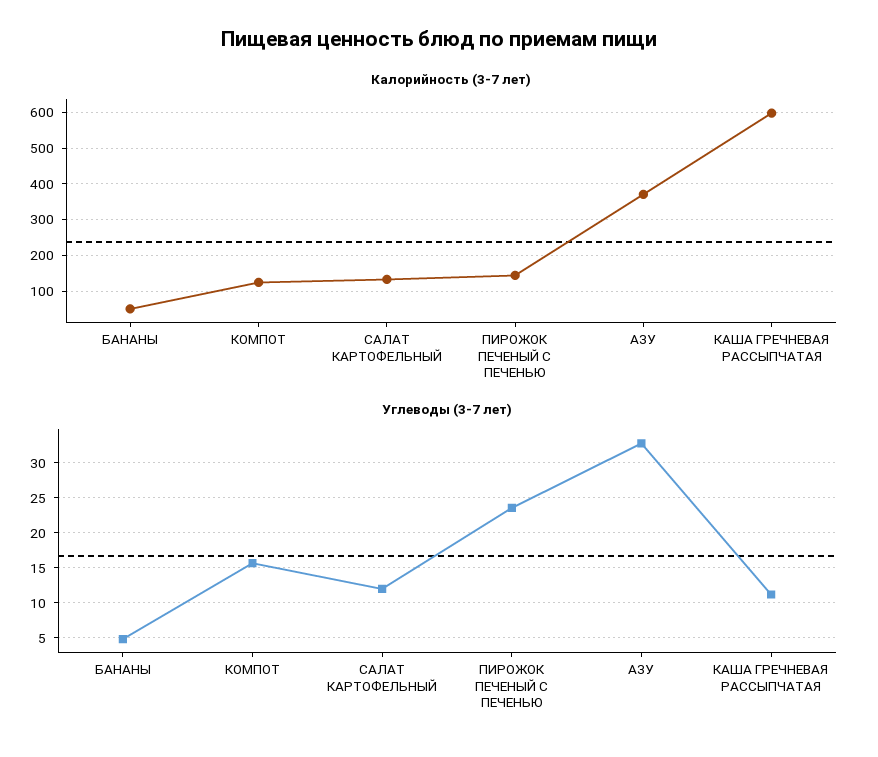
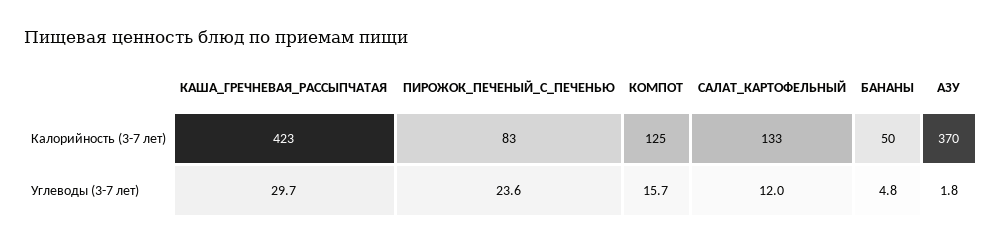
  {
    "Калорийность (3-7 лет)": {
      "БАНАНЫ": 50,
      "КОМПОТ": 125,
      "САЛАТ КАРТОФЕЛЬНЫЙ": 133,
-     "ПИРОЖОК ПЕЧЕНЫЙ С ПЕЧЕНЬЮ": 140,
+     "ПИРОЖОК ПЕЧЕНЫЙ С ПЕЧЕНЬЮ": 83,
      "АЗУ": 370,
-     "КАША ГРЕЧНЕВАЯ РАССЫПЧАТАЯ": 600
+     "КАША ГРЕЧНЕВАЯ РАССЫПЧАТАЯ": 423
    },
    "Углеводы (3-7 лет)": {
      "БАНАНЫ": 4.8,
      "КОМПОТ": 15.7,
      "САЛАТ КАРТОФЕЛЬНЫЙ": 12,
      "ПИРОЖОК ПЕЧЕНЫЙ С ПЕЧЕНЬЮ": 23.6,
-     "АЗУ": 33,
+     "АЗУ": 1.8,
-     "КАША ГРЕЧНЕВАЯ РАССЫПЧАТАЯ": 11
+     "КАША ГРЕЧНЕВАЯ РАССЫПЧАТАЯ": 29.7
    }
  }

